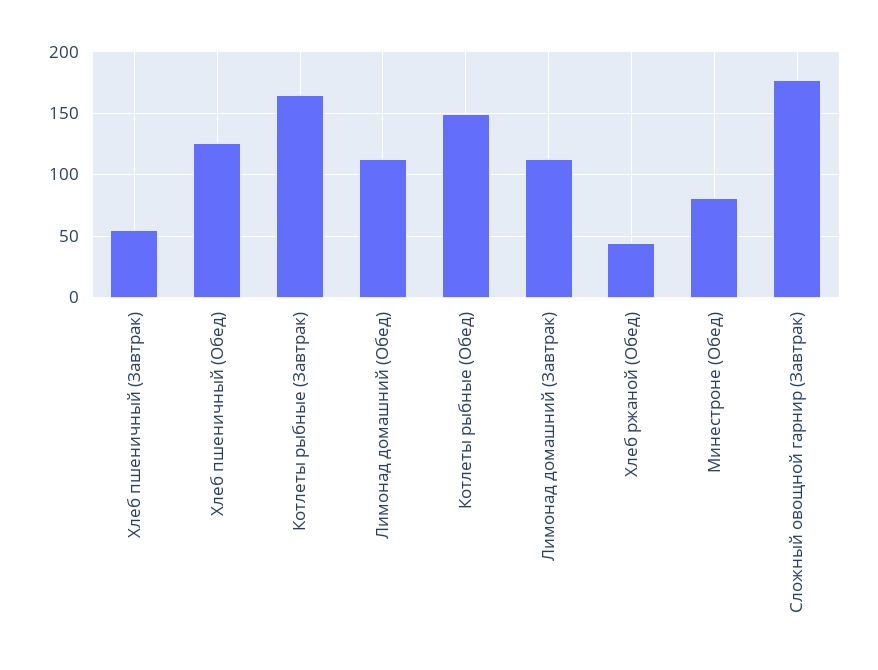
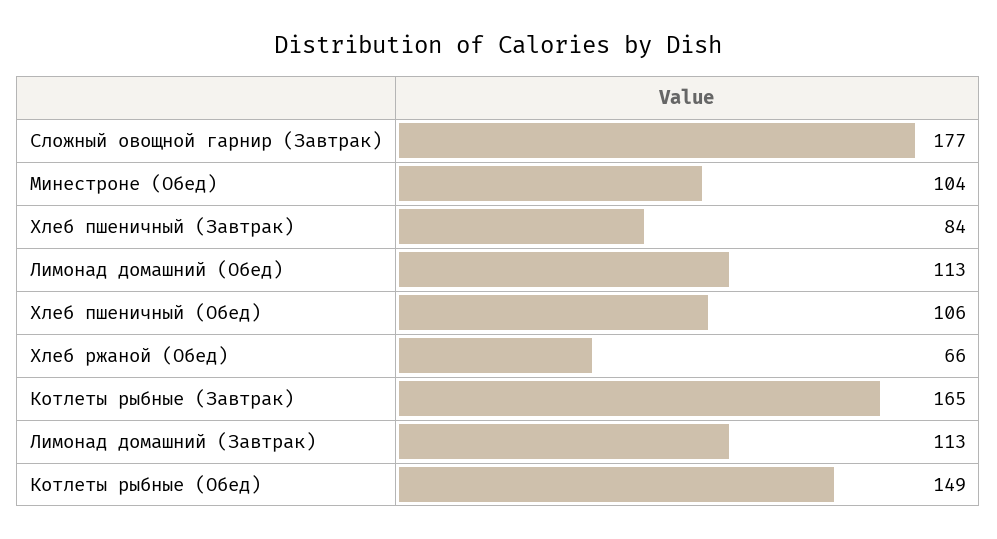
  {
-   "Хлеб пшеничный (Завтрак)": 55,
+   "Хлеб пшеничный (Завтрак)": 84,
-   "Хлеб пшеничный (Обед)": 125,
+   "Хлеб пшеничный (Обед)": 106,
    "Котлеты рыбные (Завтрак)": 165,
    "Лимонад домашний (Обед)": 113,
    "Котлеты рыбные (Обед)": 149,
    "Лимонад домашний (Завтрак)": 113,
-   "Хлеб ржаной (Обед)": 45,
+   "Хлеб ржаной (Обед)": 66,
-   "Минестроне (Обед)": 80,
+   "Минестроне (Обед)": 104,
    "Сложный овощной гарнир (Завтрак)": 177
  }

